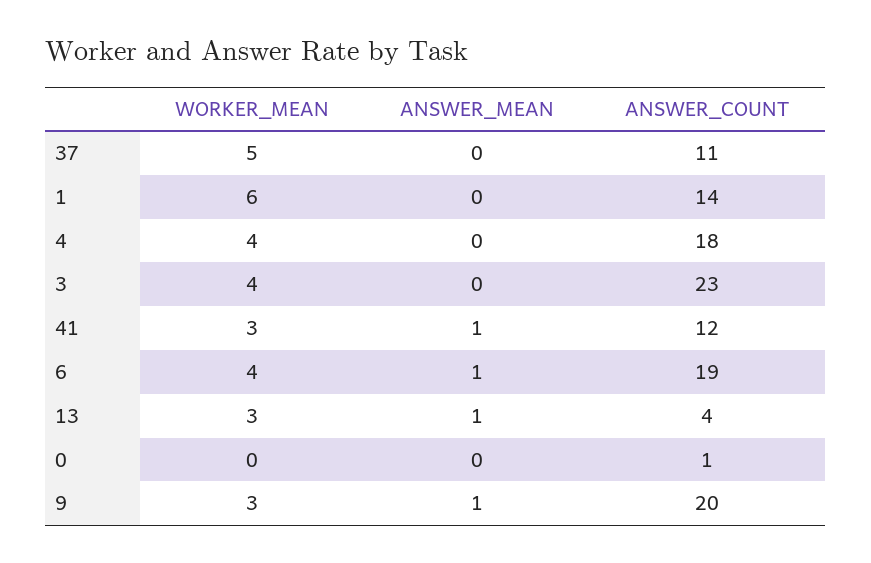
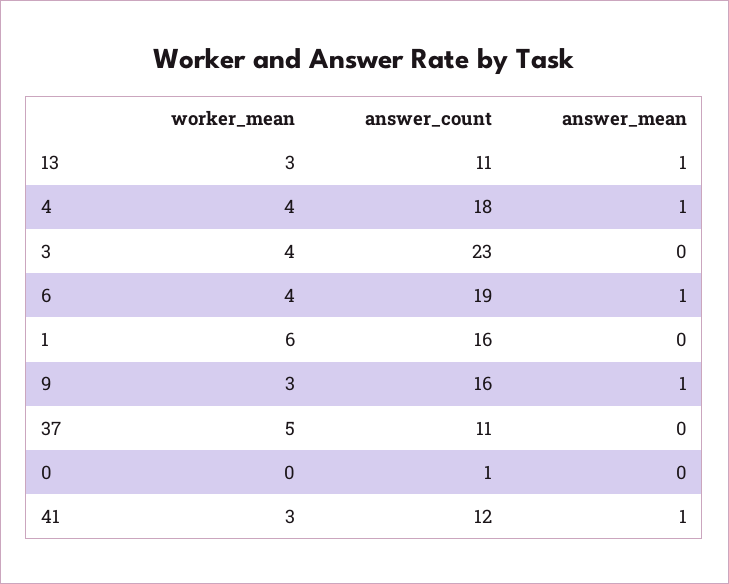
  {
    "WORKER_MEAN": {
      "37": 5,
      "1": 6,
      "4": 4,
      "3": 4,
      "41": 3,
      "6": 4,
      "13": 3,
      "0": 0,
      "9": 3
    },
    "ANSWER_MEAN": {
      "37": 0,
      "1": 0,
-     "4": 0,
+     "4": 1,
      "3": 0,
      "41": 1,
      "6": 1,
      "13": 1,
      "0": 0,
      "9": 1
    },
    "ANSWER_COUNT": {
      "37": 11,
-     "1": 14,
+     "1": 16,
      "4": 18,
      "3": 23,
      "41": 12,
      "6": 19,
-     "13": 4,
+     "13": 11,
      "0": 1,
-     "9": 20
+     "9": 16
    }
  }

